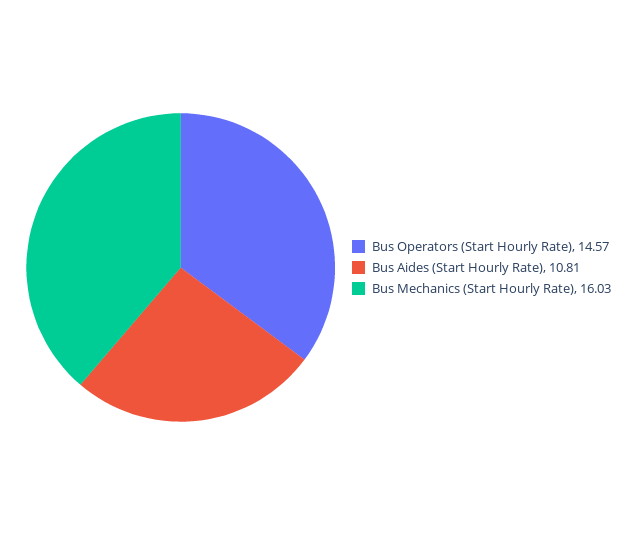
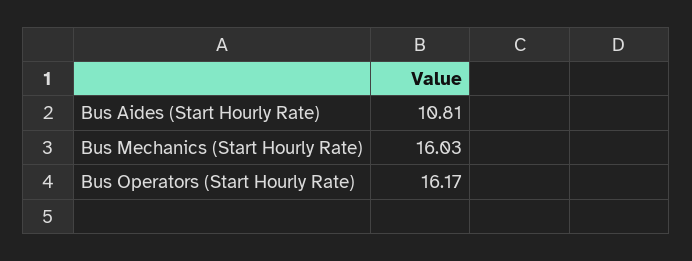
  {
-   "Bus Operators (Start Hourly Rate)": 14.57,
+   "Bus Operators (Start Hourly Rate)": 16.17,
    "Bus Aides (Start Hourly Rate)": 10.81,
    "Bus Mechanics (Start Hourly Rate)": 16.03
  }

